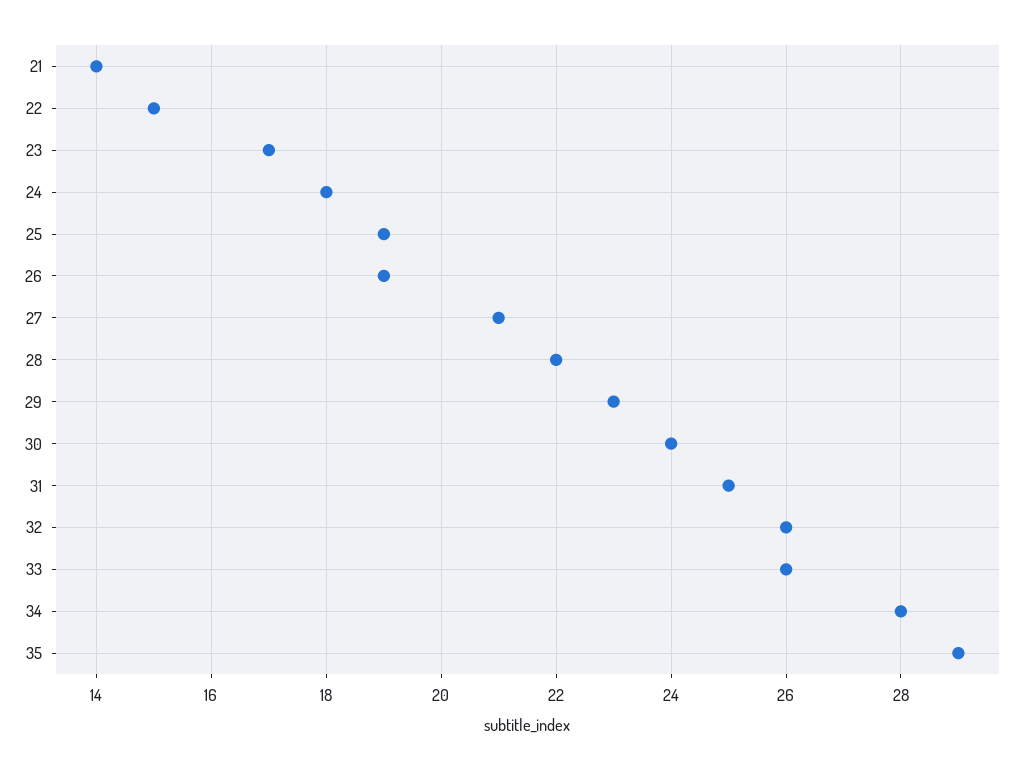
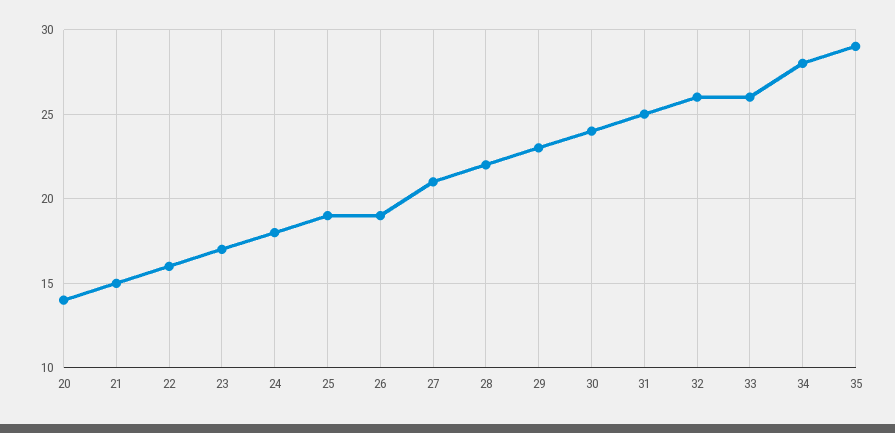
  {
-   "21": 14,
+   "21": 15,
-   "22": 15,
+   "22": 16,
    "23": 17,
    "24": 18,
    "25": 19,
    "26": 19,
    "27": 21,
    "28": 22,
    "29": 23,
    "30": 24,
    "31": 25,
    "32": 26,
    "33": 26,
    "34": 28,
-   "35": 29
+   "35": 29,
+   "20": 14
  }

